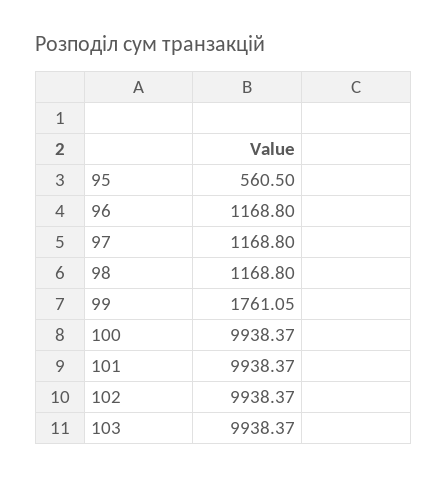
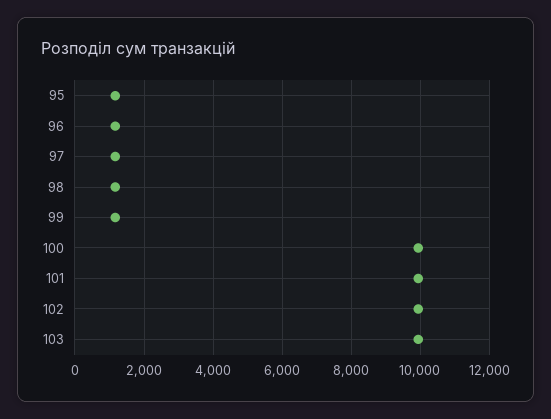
  {
-   "95": 560.5,
+   "95": 1200,
    "96": 1168.8,
    "97": 1168.8,
    "98": 1168.8,
-   "99": 1761.05,
+   "99": 1200,
    "100": 9938.37,
    "101": 9938.37,
    "102": 9938.37,
    "103": 9938.37
  }

